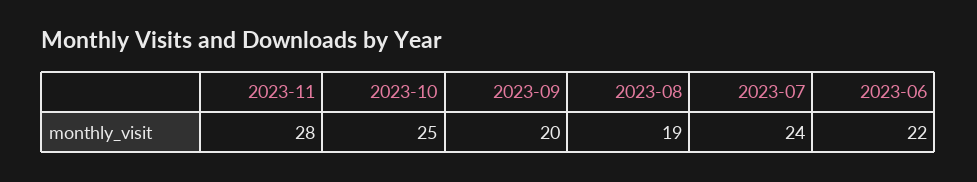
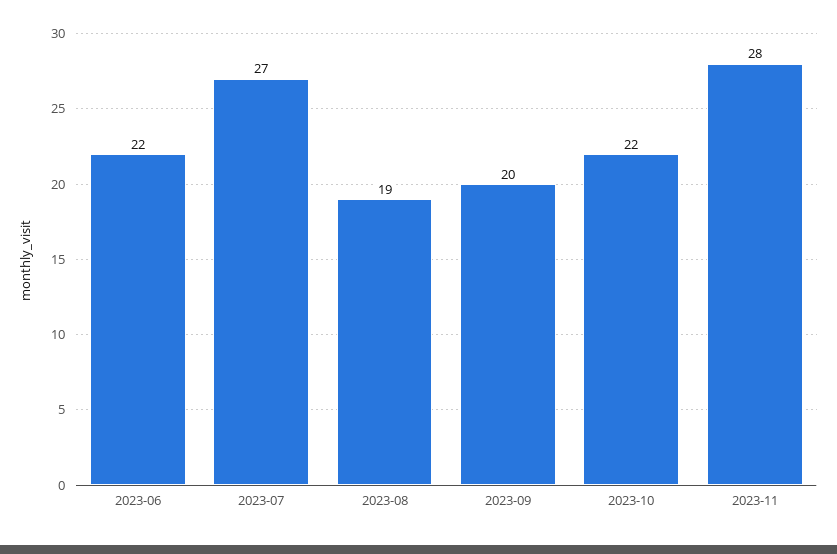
  {
    "2023-11": 28,
-   "2023-10": 25,
+   "2023-10": 22,
    "2023-09": 20,
    "2023-08": 19,
-   "2023-07": 24,
+   "2023-07": 27,
    "2023-06": 22
  }

